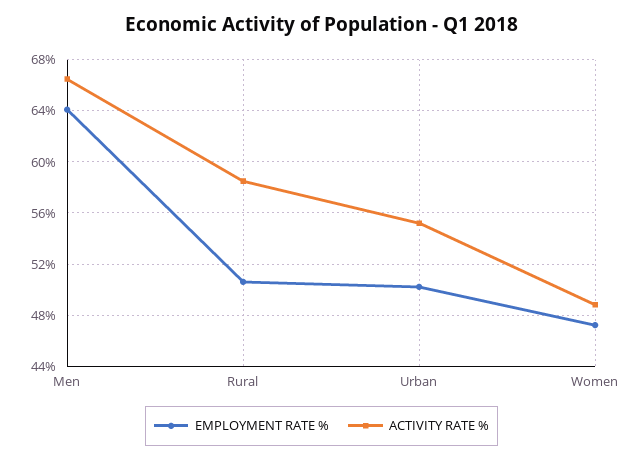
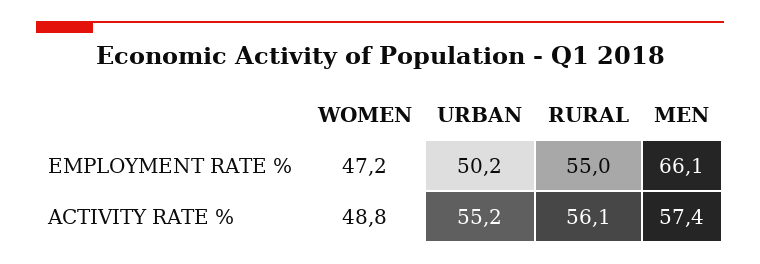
  {
    "EMPLOYMENT RATE %": {
-     "Men": 64,
+     "Men": 66.1,
-     "Rural": 50.5,
+     "Rural": 55,
      "Urban": 50.2,
      "Women": 47.2
    },
    "ACTIVITY RATE %": {
-     "Men": 66.5,
+     "Men": 57.4,
-     "Rural": 58.5,
+     "Rural": 56.1,
      "Urban": 55.2,
      "Women": 48.8
    }
  }

